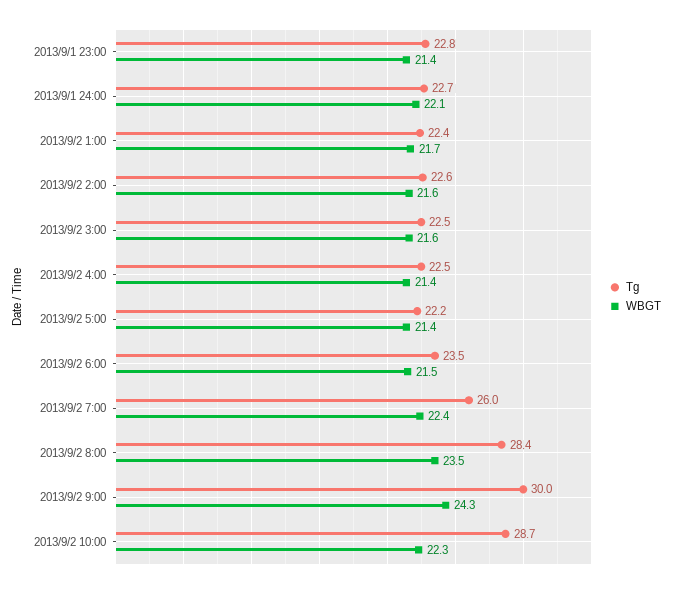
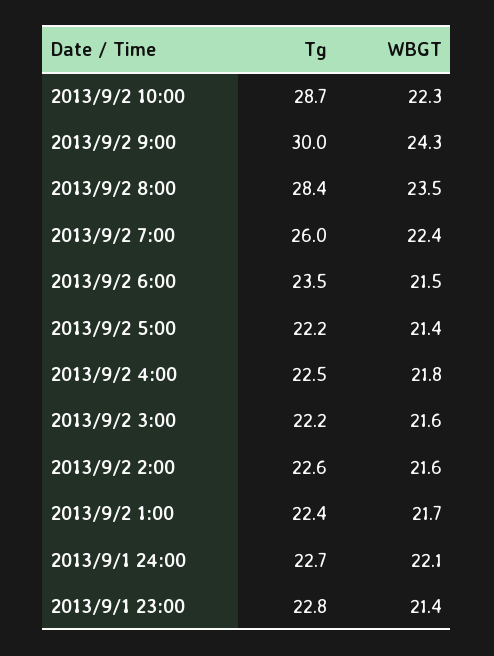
  {
    "Tg": {
      "2013/9/1 23:00": 22.8,
      "2013/9/1 24:00": 22.7,
      "2013/9/2 1:00": 22.4,
      "2013/9/2 2:00": 22.6,
-     "2013/9/2 3:00": 22.5,
+     "2013/9/2 3:00": 22.2,
      "2013/9/2 4:00": 22.5,
      "2013/9/2 5:00": 22.2,
      "2013/9/2 6:00": 23.5,
      "2013/9/2 7:00": 26,
      "2013/9/2 8:00": 28.4,
      "2013/9/2 9:00": 30,
      "2013/9/2 10:00": 28.7
    },
    "WBGT": {
      "2013/9/1 23:00": 21.4,
      "2013/9/1 24:00": 22.1,
      "2013/9/2 1:00": 21.7,
      "2013/9/2 2:00": 21.6,
      "2013/9/2 3:00": 21.6,
-     "2013/9/2 4:00": 21.4,
+     "2013/9/2 4:00": 21.8,
      "2013/9/2 5:00": 21.4,
      "2013/9/2 6:00": 21.5,
      "2013/9/2 7:00": 22.4,
      "2013/9/2 8:00": 23.5,
      "2013/9/2 9:00": 24.3,
      "2013/9/2 10:00": 22.3
    }
  }

